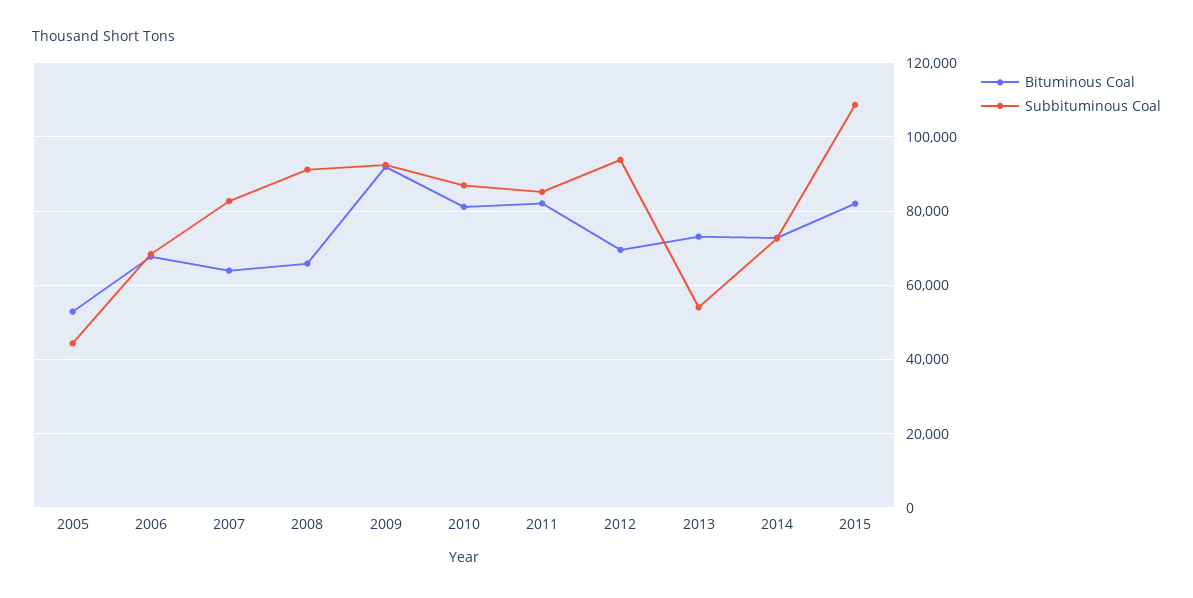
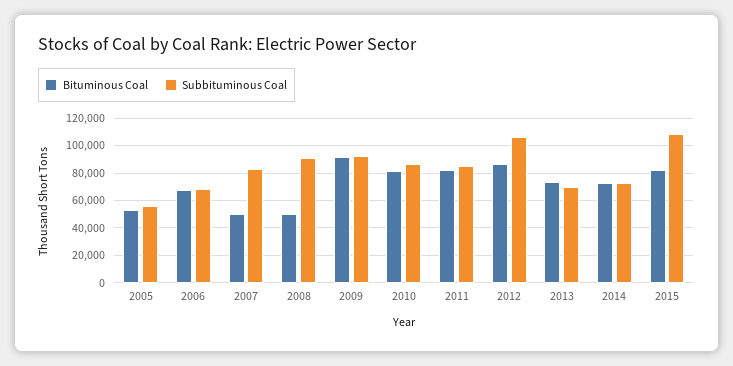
  {
    "Bituminous Coal": {
      "2005": 52000,
      "2006": 68000,
-     "2007": 64000,
+     "2007": 50000,
-     "2008": 66000,
+     "2008": 50000,
      "2009": 92000,
      "2010": 82000,
      "2011": 82000,
-     "2012": 70000,
+     "2012": 85000,
      "2013": 74000,
      "2014": 72000,
      "2015": 82000
    },
    "Subbituminous Coal": {
-     "2005": 44000,
+     "2005": 55000,
      "2006": 68000,
      "2007": 82000,
      "2008": 92000,
      "2009": 92000,
      "2010": 86000,
      "2011": 86000,
-     "2012": 94000,
+     "2012": 105000,
-     "2013": 54000,
+     "2013": 70000,
      "2014": 72000,
      "2015": 108000
    }
  }

